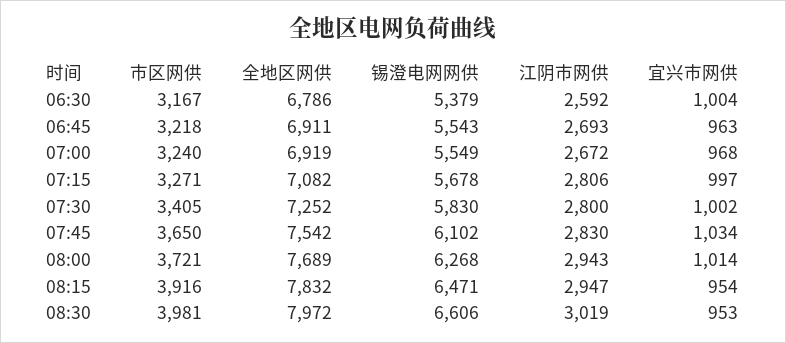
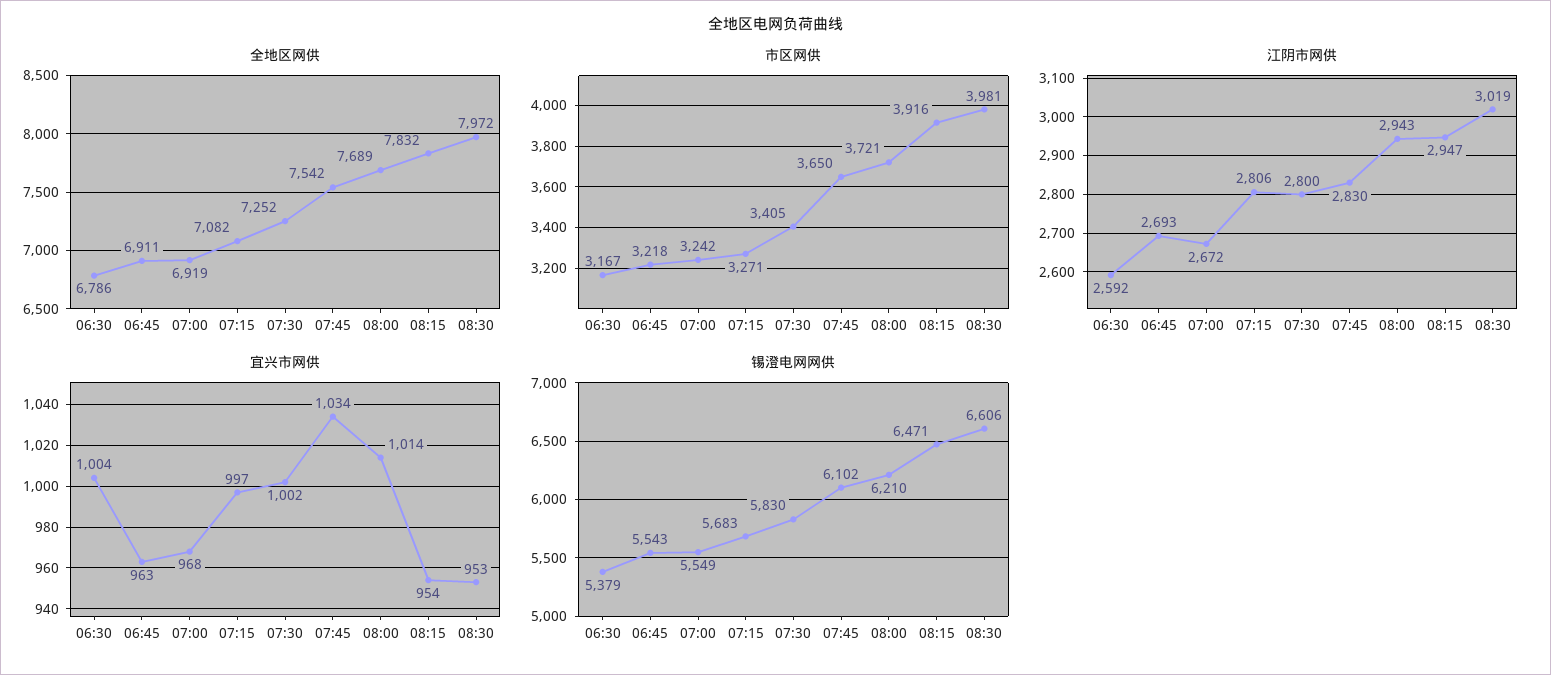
  {
    "市区网供": {
      "06:30": 3167,
      "06:45": 3218,
-     "07:00": 3240,
+     "07:00": 3242,
      "07:15": 3271,
      "07:30": 3405,
      "07:45": 3650,
      "08:00": 3721,
      "08:15": 3916,
      "08:30": 3981
    },
    "全地区网供": {
      "06:30": 6786,
      "06:45": 6911,
      "07:00": 6919,
      "07:15": 7082,
      "07:30": 7252,
      "07:45": 7542,
      "08:00": 7689,
      "08:15": 7832,
      "08:30": 7972
    },
    "锡澄电网网供": {
      "06:30": 5379,
      "06:45": 5543,
      "07:00": 5549,
-     "07:15": 5678,
+     "07:15": 5683,
      "07:30": 5830,
      "07:45": 6102,
-     "08:00": 6268,
+     "08:00": 6210,
      "08:15": 6471,
      "08:30": 6606
    },
    "江阴市网供": {
      "06:30": 2592,
      "06:45": 2693,
      "07:00": 2672,
      "07:15": 2806,
      "07:30": 2800,
      "07:45": 2830,
      "08:00": 2943,
      "08:15": 2947,
      "08:30": 3019
    },
    "宜兴市网供": {
      "06:30": 1004,
      "06:45": 963,
      "07:00": 968,
      "07:15": 997,
      "07:30": 1002,
      "07:45": 1034,
      "08:00": 1014,
      "08:15": 954,
      "08:30": 953
    }
  }

